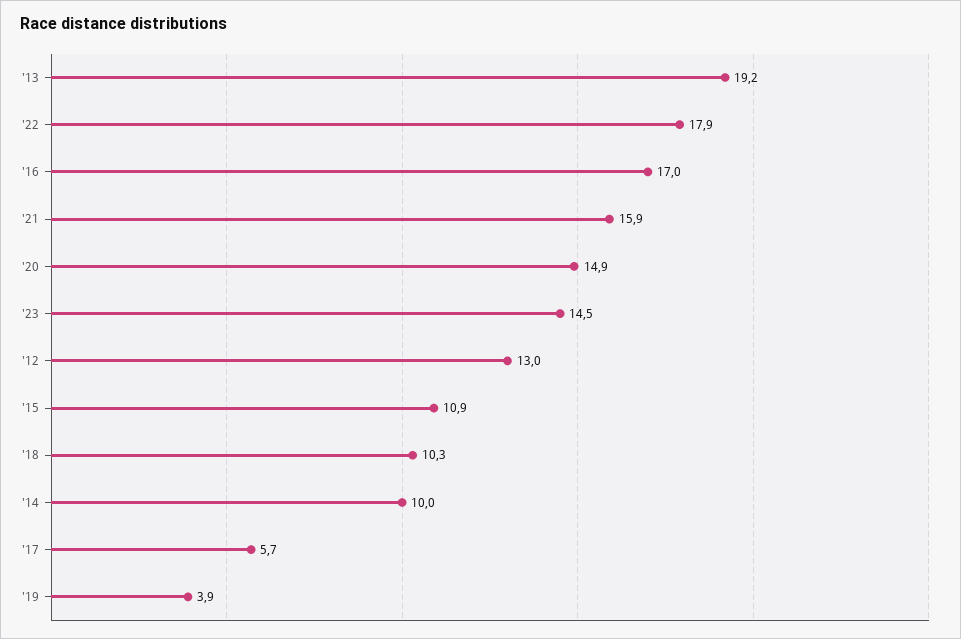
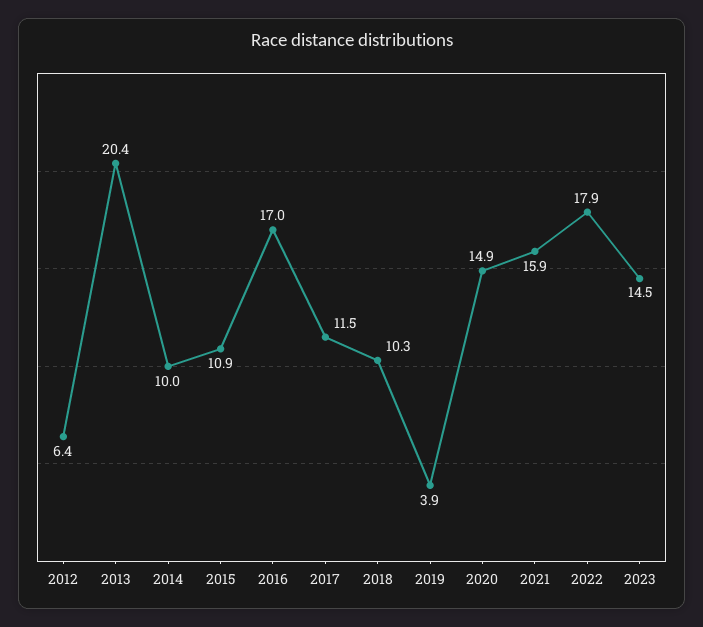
  {
-   "'13": 19.2,
+   "'13": 20.4,
    "'22": 17.9,
    "'16": 17,
    "'21": 15.9,
    "'20": 14.9,
    "'23": 14.5,
-   "'12": 13,
+   "'12": 6.4,
    "'15": 10.9,
    "'18": 10.3,
    "'14": 10,
-   "'17": 5.7,
+   "'17": 11.5,
    "'19": 3.9
  }

